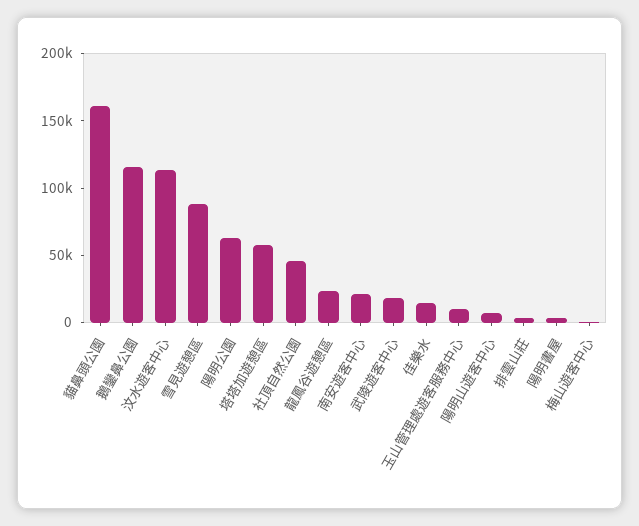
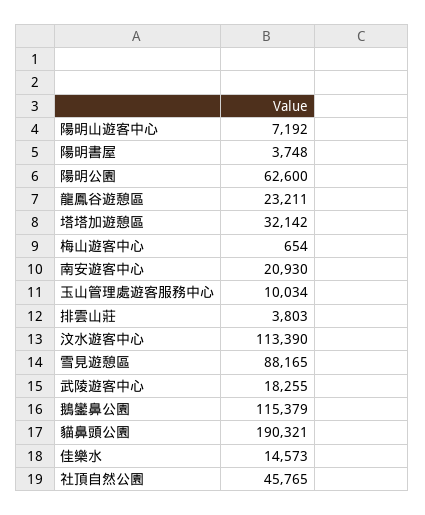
  {
-   "貓鼻頭公園": 160000,
+   "貓鼻頭公園": 190321,
    "鵝鑾鼻公園": 115379,
    "汶水遊客中心": 113390,
    "雪見遊憩區": 88165,
    "陽明公園": 62600,
-   "塔塔加遊憩區": 60000,
+   "塔塔加遊憩區": 32142,
    "社頂自然公園": 45765,
    "龍鳳谷遊憩區": 23211,
    "南安遊客中心": 20930,
    "武陵遊客中心": 18255,
    "佳樂水": 14573,
    "玉山管理處遊客服務中心": 10034,
    "陽明山遊客中心": 7192,
    "排雲山莊": 3803,
    "陽明書屋": 3748,
    "梅山遊客中心": 654
  }

